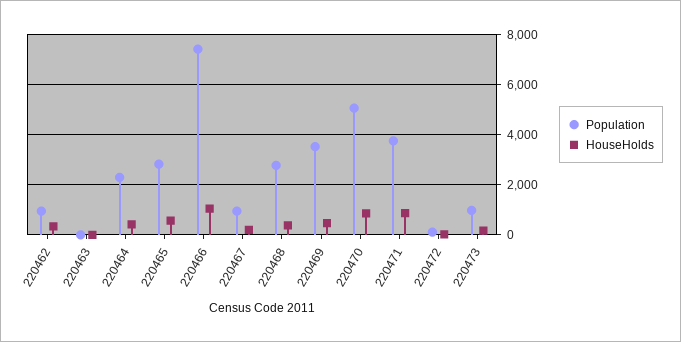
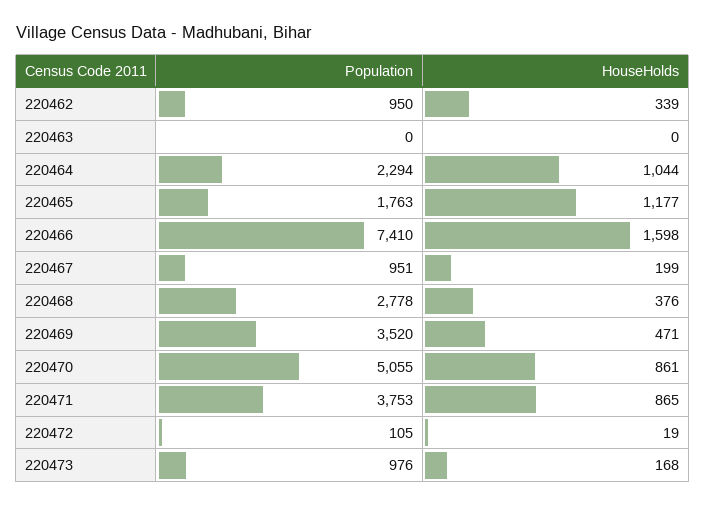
  {
    "Population": {
      "220462": 950,
      "220463": 0,
      "220464": 2294,
-     "220465": 2750,
+     "220465": 1763,
      "220466": 7410,
      "220467": 951,
      "220468": 2778,
      "220469": 3520,
      "220470": 5055,
      "220471": 3753,
      "220472": 105,
      "220473": 976
    },
    "HouseHolds": {
      "220462": 339,
      "220463": 0,
-     "220464": 500,
+     "220464": 1044,
-     "220465": 500,
+     "220465": 1177,
-     "220466": 1000,
+     "220466": 1598,
      "220467": 199,
      "220468": 376,
      "220469": 471,
      "220470": 861,
      "220471": 865,
      "220472": 19,
      "220473": 168
    }
  }

